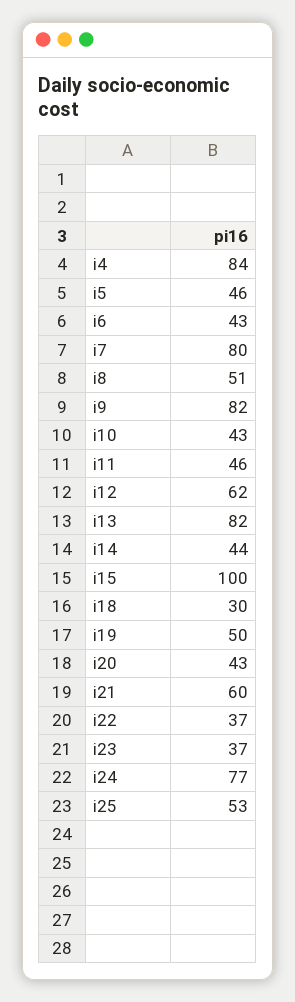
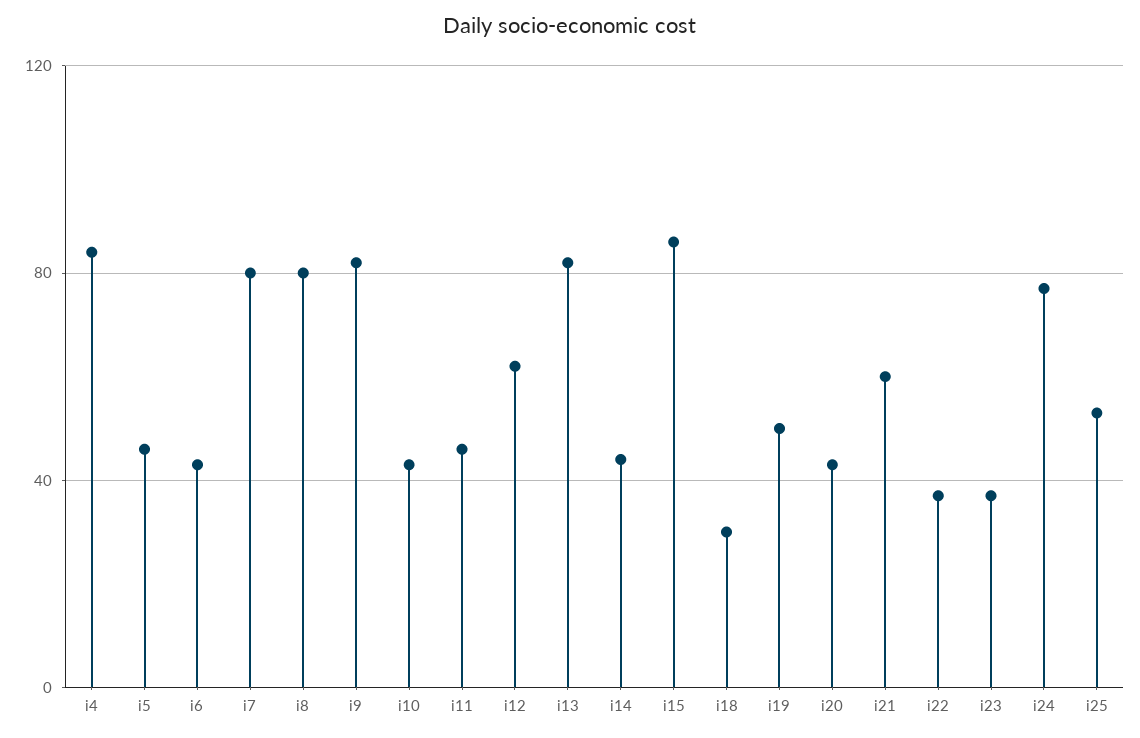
  {
    "i4": 84,
    "i5": 46,
    "i6": 43,
    "i7": 80,
-   "i8": 51,
+   "i8": 80,
    "i9": 82,
    "i10": 43,
    "i11": 46,
    "i12": 62,
    "i13": 82,
    "i14": 44,
-   "i15": 100,
+   "i15": 85,
    "i18": 30,
    "i19": 50,
    "i20": 43,
    "i21": 60,
    "i22": 37,
    "i23": 37,
    "i24": 77,
    "i25": 53
  }

